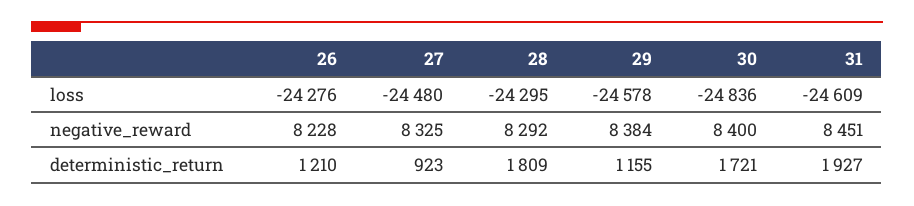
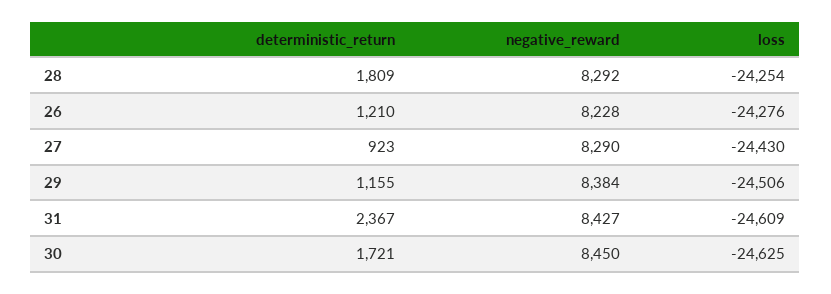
  {
    "26": {
      "loss": -24276,
      "negative_reward": 8228,
      "deterministic_return": 1210
    },
    "27": {
-     "loss": -24480,
+     "loss": -24430,
-     "negative_reward": 8325,
+     "negative_reward": 8290,
      "deterministic_return": 923
    },
    "28": {
-     "loss": -24295,
+     "loss": -24254,
      "negative_reward": 8292,
      "deterministic_return": 1809
    },
    "29": {
-     "loss": -24578,
+     "loss": -24506,
      "negative_reward": 8384,
      "deterministic_return": 1155
    },
    "30": {
-     "loss": -24836,
+     "loss": -24625,
-     "negative_reward": 8400,
+     "negative_reward": 8450,
      "deterministic_return": 1721
    },
    "31": {
      "loss": -24609,
-     "negative_reward": 8451,
+     "negative_reward": 8427,
-     "deterministic_return": 1927
+     "deterministic_return": 2367
    }
  }

